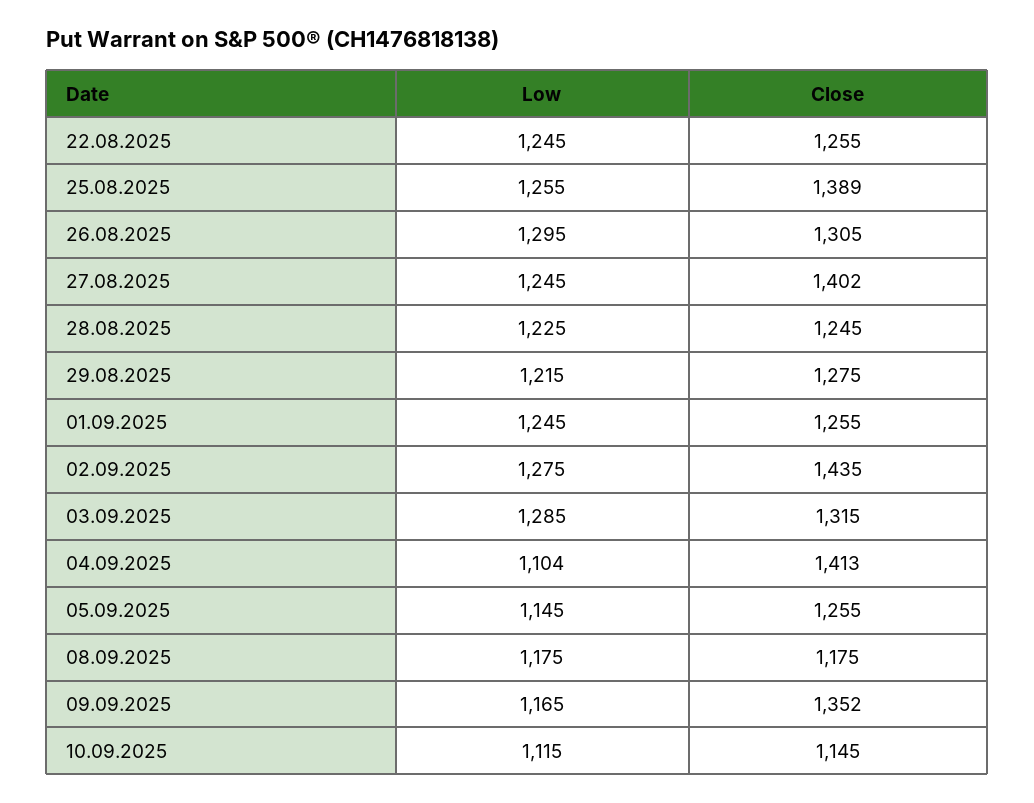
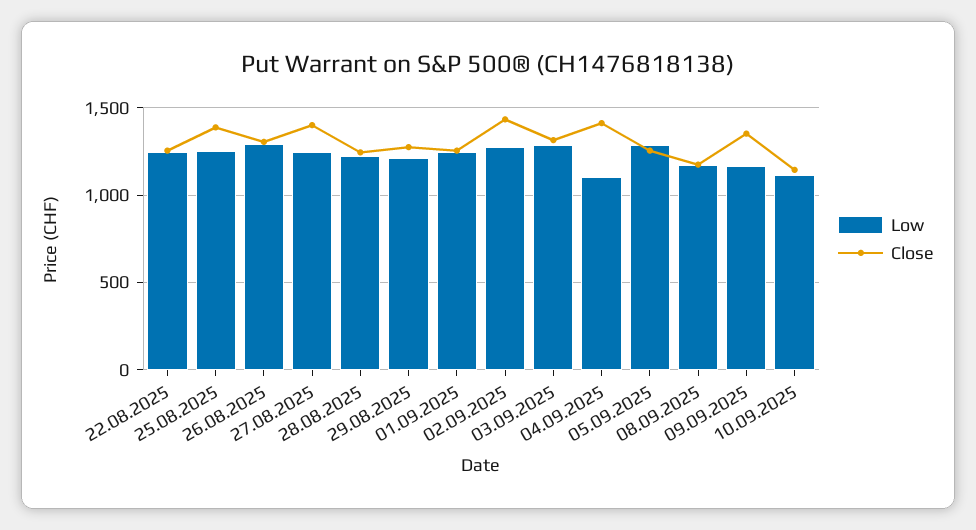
  {
    "Low": {
      "22.08.2025": 1245,
      "25.08.2025": 1255,
      "26.08.2025": 1295,
      "27.08.2025": 1245,
      "28.08.2025": 1225,
      "29.08.2025": 1215,
      "01.09.2025": 1245,
      "02.09.2025": 1275,
      "03.09.2025": 1285,
      "04.09.2025": 1104,
-     "05.09.2025": 1145,
+     "05.09.2025": 1300,
      "08.09.2025": 1175,
      "09.09.2025": 1165,
      "10.09.2025": 1115
    },
    "Close": {
      "22.08.2025": 1255,
      "25.08.2025": 1389,
      "26.08.2025": 1305,
      "27.08.2025": 1402,
      "28.08.2025": 1245,
      "29.08.2025": 1275,
      "01.09.2025": 1255,
      "02.09.2025": 1435,
      "03.09.2025": 1315,
      "04.09.2025": 1413,
      "05.09.2025": 1255,
      "08.09.2025": 1175,
      "09.09.2025": 1352,
      "10.09.2025": 1145
    }
  }

